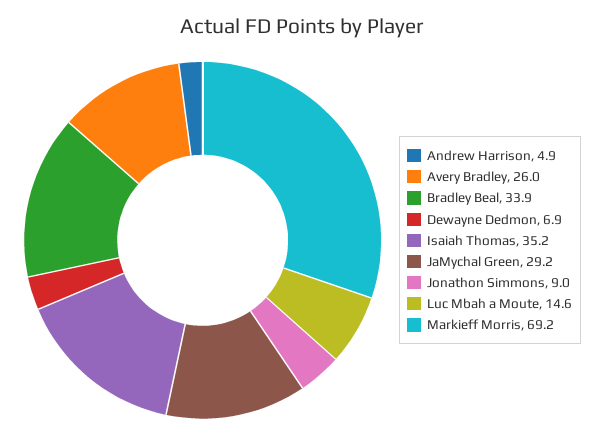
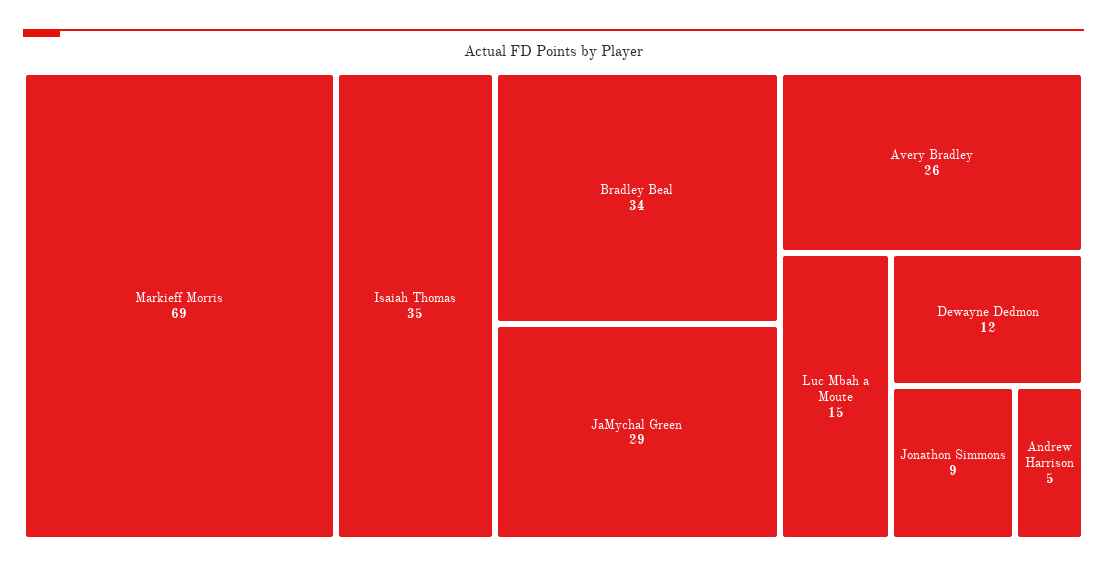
  {
    "Andrew Harrison": 4.9,
    "Avery Bradley": 26,
    "Bradley Beal": 33.9,
-   "Dewayne Dedmon": 6.9,
+   "Dewayne Dedmon": 12,
    "Isaiah Thomas": 35.2,
    "JaMychal Green": 29.2,
    "Jonathon Simmons": 9,
    "Luc Mbah a Moute": 14.6,
    "Markieff Morris": 69.2
  }

